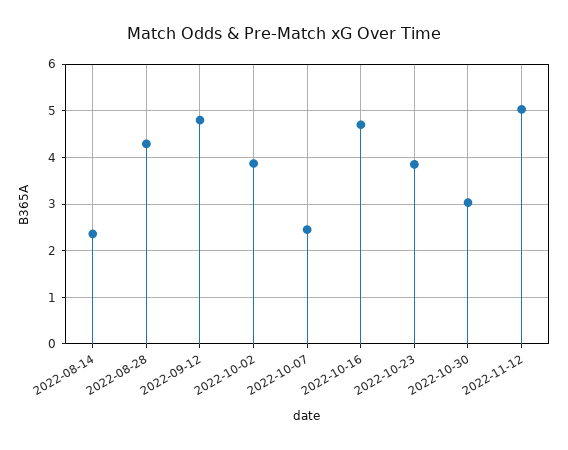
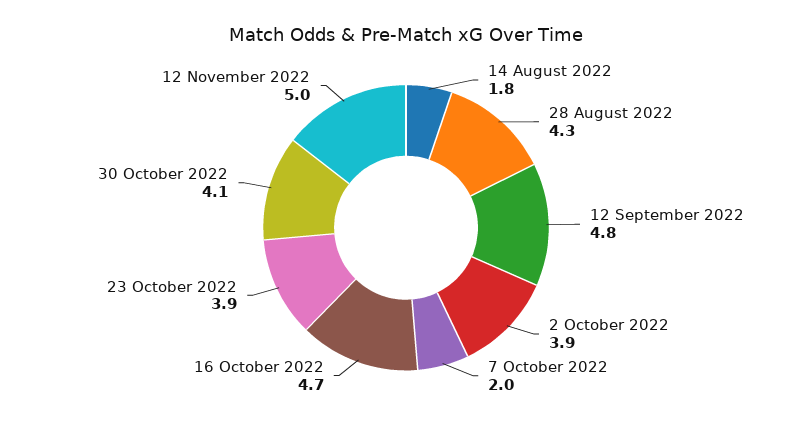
  {
-   "2022-08-14": 2.4,
+   "2022-08-14": 1.8,
    "2022-08-28": 4.3,
    "2022-09-12": 4.8,
    "2022-10-02": 3.9,
-   "2022-10-07": 2.4,
+   "2022-10-07": 2,
    "2022-10-16": 4.7,
    "2022-10-23": 3.9,
-   "2022-10-30": 3,
+   "2022-10-30": 4.1,
    "2022-11-12": 5
  }

